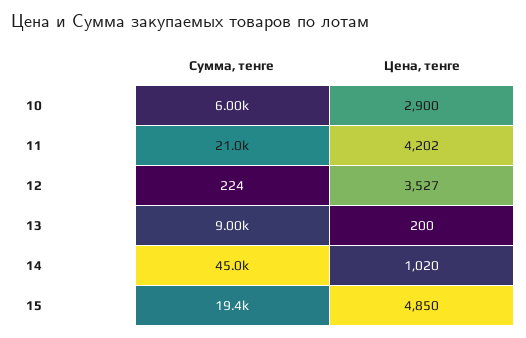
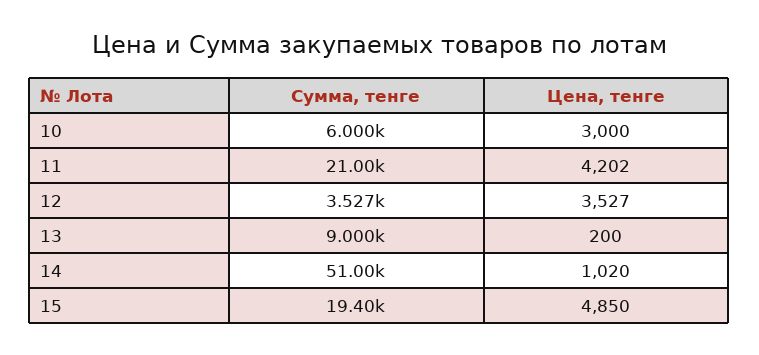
  {
    "Сумма, тенге": {
      "10": 6000,
      "11": 21000,
-     "12": 224,
+     "12": 3527,
      "13": 9000,
-     "14": 45000,
+     "14": 51000,
      "15": 19400
    },
    "Цена, тенге": {
-     "10": 2900,
+     "10": 3000,
      "11": 4202,
      "12": 3527,
      "13": 200,
      "14": 1020,
      "15": 4850
    }
  }

